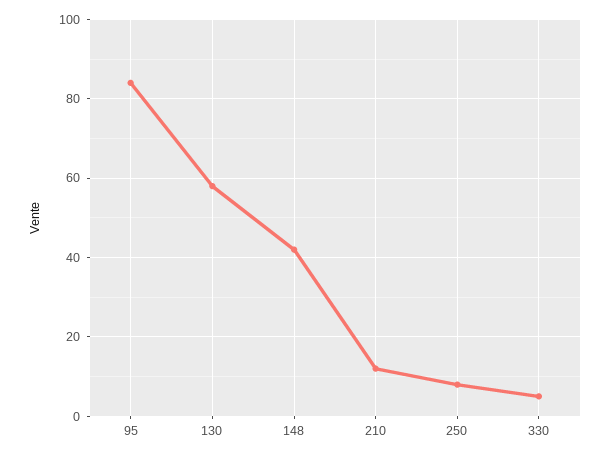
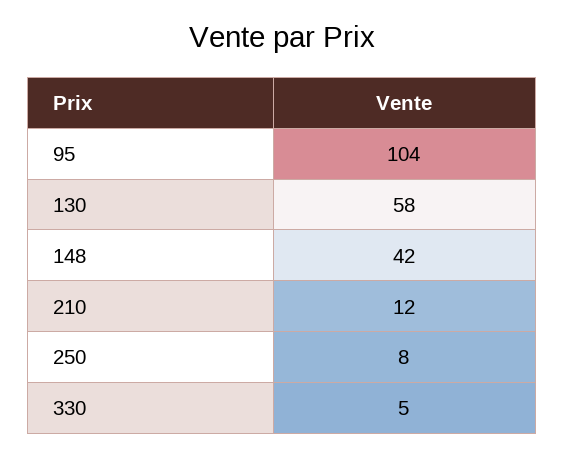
  {
-   "95": 85,
+   "95": 104,
    "130": 58,
    "148": 42,
    "210": 12,
    "250": 8,
    "330": 5
  }

